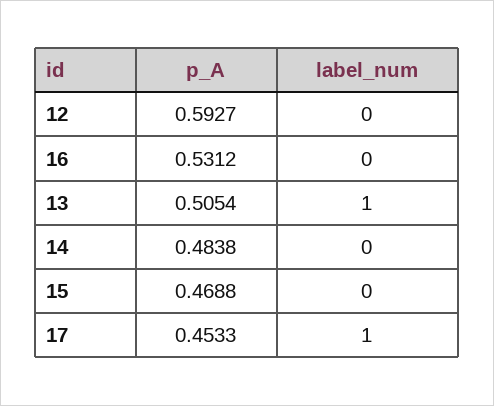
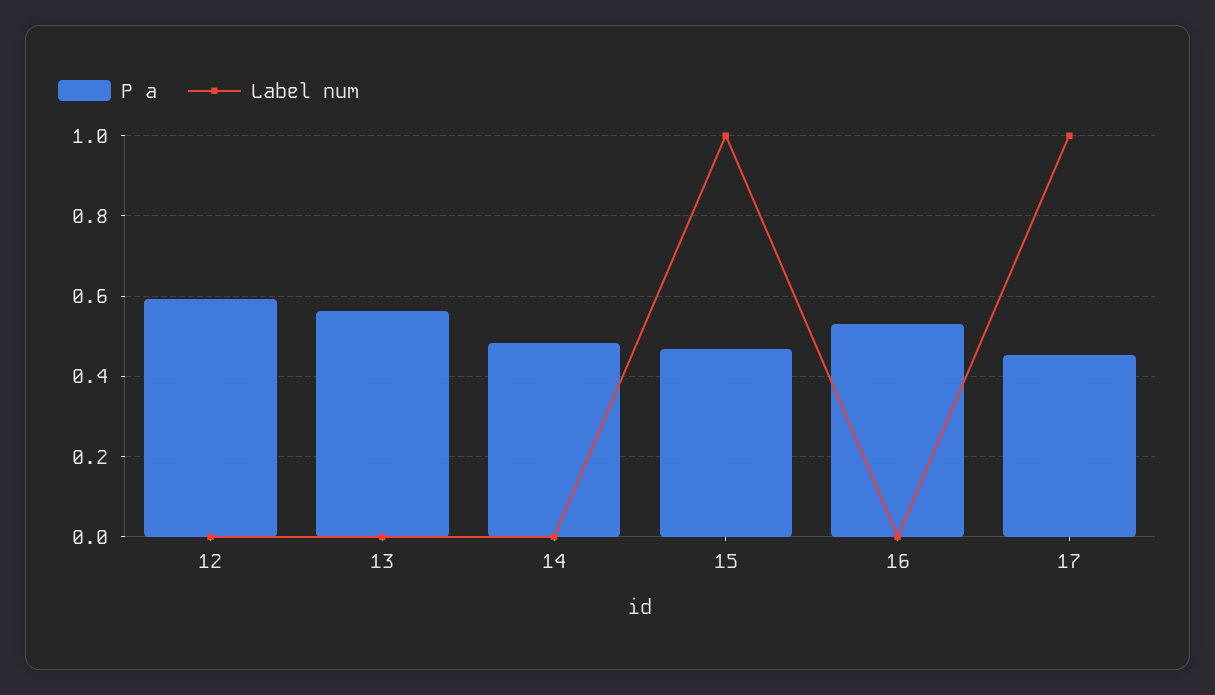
  {
    "p_A": {
      "12": 0.5927,
      "16": 0.5312,
-     "13": 0.5054,
+     "13": 0.56,
      "14": 0.4838,
      "15": 0.4688,
      "17": 0.4533
    },
    "label_num": {
      "12": 0,
      "16": 0,
-     "13": 1,
+     "13": 0,
      "14": 0,
-     "15": 0,
+     "15": 1,
      "17": 1
    }
  }

